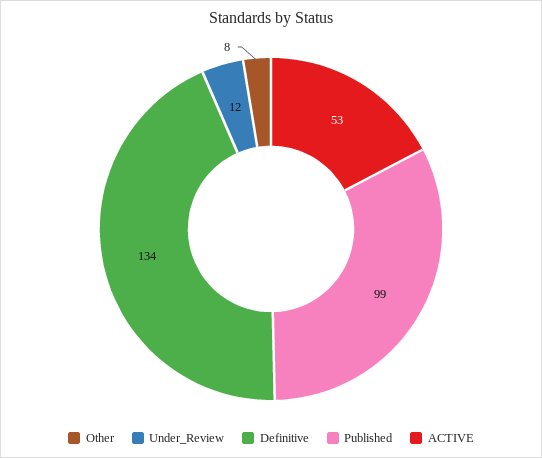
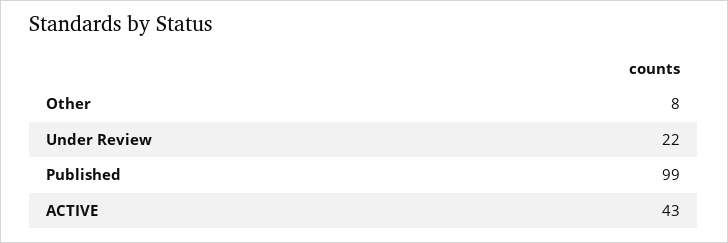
  {
    "Other": 8,
-   "Under_Review": 12,
+   "Under_Review": 22,
-   "Definitive": 134,
    "Published": 99,
-   "ACTIVE": 53
+   "ACTIVE": 43
  }

